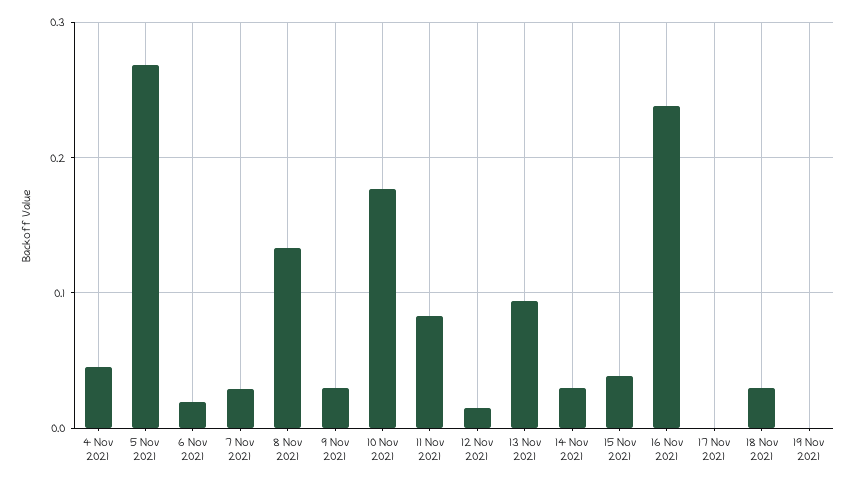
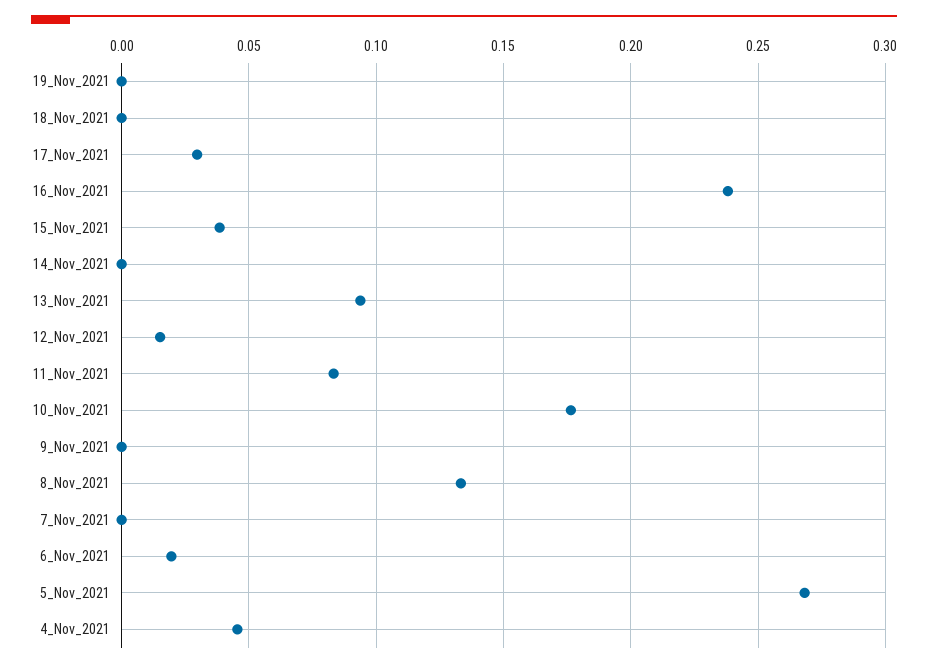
  {
    "4 Nov 2021": 0.045,
    "5 Nov 2021": 0.27,
    "6 Nov 2021": 0.02,
-   "7 Nov 2021": 0.03,
+   "7 Nov 2021": 0,
    "8 Nov 2021": 0.135,
-   "9 Nov 2021": 0.03,
+   "9 Nov 2021": 0,
    "10 Nov 2021": 0.175,
    "11 Nov 2021": 0.085,
    "12 Nov 2021": 0.015,
    "13 Nov 2021": 0.095,
-   "14 Nov 2021": 0.03,
+   "14 Nov 2021": 0,
    "15 Nov 2021": 0.04,
    "16 Nov 2021": 0.24,
-   "17 Nov 2021": 0,
+   "17 Nov 2021": 0.03,
-   "18 Nov 2021": 0.03,
+   "18 Nov 2021": 0,
    "19 Nov 2021": 0
  }

